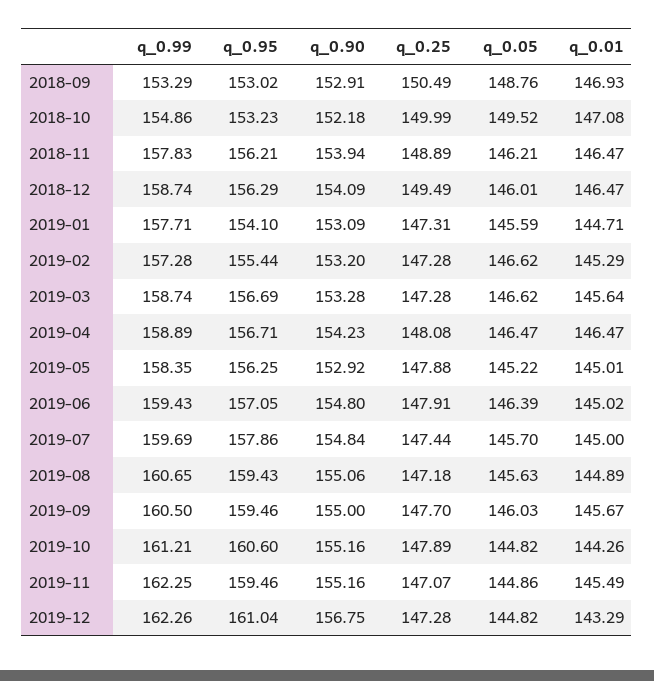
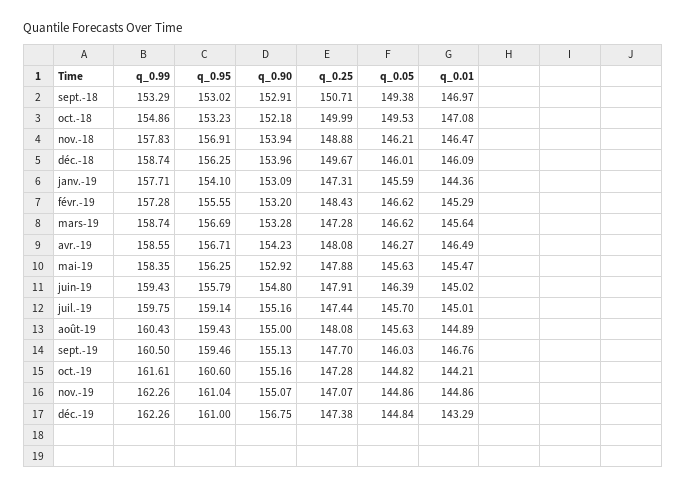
  {
    "q_0.99": {
      "2018-09": 153.29,
      "2018-10": 154.86,
      "2018-11": 157.83,
      "2018-12": 158.74,
      "2019-01": 157.71,
      "2019-02": 157.28,
      "2019-03": 158.74,
-     "2019-04": 158.89,
+     "2019-04": 158.55,
      "2019-05": 158.35,
      "2019-06": 159.43,
-     "2019-07": 159.69,
+     "2019-07": 159.75,
-     "2019-08": 160.65,
+     "2019-08": 160.43,
      "2019-09": 160.5,
-     "2019-10": 161.21,
+     "2019-10": 161.61,
-     "2019-11": 162.25,
+     "2019-11": 162.26,
      "2019-12": 162.26
    },
    "q_0.95": {
      "2018-09": 153.02,
      "2018-10": 153.23,
-     "2018-11": 156.21,
+     "2018-11": 156.91,
-     "2018-12": 156.29,
+     "2018-12": 156.25,
      "2019-01": 154.1,
-     "2019-02": 155.44,
+     "2019-02": 155.55,
      "2019-03": 156.69,
      "2019-04": 156.71,
      "2019-05": 156.25,
-     "2019-06": 157.05,
+     "2019-06": 155.79,
-     "2019-07": 157.86,
+     "2019-07": 159.14,
      "2019-08": 159.43,
      "2019-09": 159.46,
      "2019-10": 160.6,
-     "2019-11": 159.46,
+     "2019-11": 161.04,
-     "2019-12": 161.04
+     "2019-12": 161
    },
    "q_0.90": {
      "2018-09": 152.91,
      "2018-10": 152.18,
      "2018-11": 153.94,
-     "2018-12": 154.09,
+     "2018-12": 153.96,
      "2019-01": 153.09,
      "2019-02": 153.2,
      "2019-03": 153.28,
      "2019-04": 154.23,
      "2019-05": 152.92,
      "2019-06": 154.8,
-     "2019-07": 154.84,
+     "2019-07": 155.16,
-     "2019-08": 155.06,
+     "2019-08": 155,
-     "2019-09": 155,
+     "2019-09": 155.13,
      "2019-10": 155.16,
-     "2019-11": 155.16,
+     "2019-11": 155.07,
      "2019-12": 156.75
    },
    "q_0.25": {
-     "2018-09": 150.49,
+     "2018-09": 150.71,
      "2018-10": 149.99,
-     "2018-11": 148.89,
+     "2018-11": 148.88,
-     "2018-12": 149.49,
+     "2018-12": 149.67,
      "2019-01": 147.31,
-     "2019-02": 147.28,
+     "2019-02": 148.43,
      "2019-03": 147.28,
      "2019-04": 148.08,
      "2019-05": 147.88,
      "2019-06": 147.91,
      "2019-07": 147.44,
-     "2019-08": 147.18,
+     "2019-08": 148.08,
      "2019-09": 147.7,
-     "2019-10": 147.89,
+     "2019-10": 147.28,
      "2019-11": 147.07,
-     "2019-12": 147.28
+     "2019-12": 147.38
    },
    "q_0.05": {
-     "2018-09": 148.76,
+     "2018-09": 149.38,
-     "2018-10": 149.52,
+     "2018-10": 149.53,
      "2018-11": 146.21,
      "2018-12": 146.01,
      "2019-01": 145.59,
      "2019-02": 146.62,
      "2019-03": 146.62,
-     "2019-04": 146.47,
+     "2019-04": 146.27,
-     "2019-05": 145.22,
+     "2019-05": 145.63,
      "2019-06": 146.39,
      "2019-07": 145.7,
      "2019-08": 145.63,
      "2019-09": 146.03,
      "2019-10": 144.82,
      "2019-11": 144.86,
-     "2019-12": 144.82
+     "2019-12": 144.84
    },
    "q_0.01": {
-     "2018-09": 146.93,
+     "2018-09": 146.97,
      "2018-10": 147.08,
      "2018-11": 146.47,
-     "2018-12": 146.47,
+     "2018-12": 146.09,
-     "2019-01": 144.71,
+     "2019-01": 144.36,
      "2019-02": 145.29,
      "2019-03": 145.64,
-     "2019-04": 146.47,
+     "2019-04": 146.49,
-     "2019-05": 145.01,
+     "2019-05": 145.47,
      "2019-06": 145.02,
-     "2019-07": 145,
+     "2019-07": 145.01,
      "2019-08": 144.89,
-     "2019-09": 145.67,
+     "2019-09": 146.76,
-     "2019-10": 144.26,
+     "2019-10": 144.21,
-     "2019-11": 145.49,
+     "2019-11": 144.86,
      "2019-12": 143.29
    }
  }

